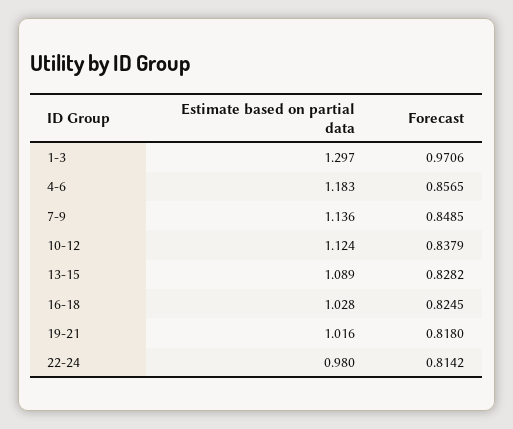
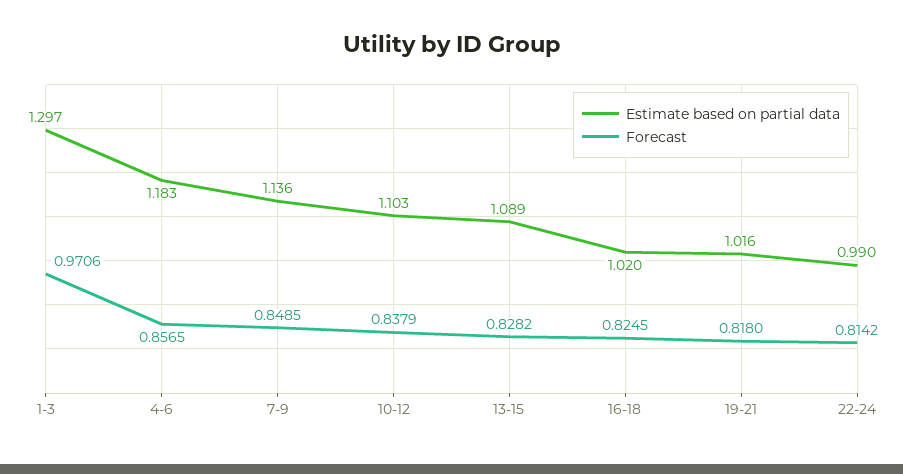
  {
    "Estimate based on partial data": {
      "1-3": 1.297,
      "4-6": 1.183,
      "7-9": 1.136,
-     "10-12": 1.124,
+     "10-12": 1.103,
      "13-15": 1.089,
-     "16-18": 1.028,
+     "16-18": 1.02,
      "19-21": 1.016,
-     "22-24": 0.98
+     "22-24": 0.99
    },
    "Forecast": {
      "1-3": 0.9706,
      "4-6": 0.8565,
      "7-9": 0.8485,
      "10-12": 0.8379,
      "13-15": 0.8282,
      "16-18": 0.8245,
      "19-21": 0.818,
      "22-24": 0.8142
    }
  }

